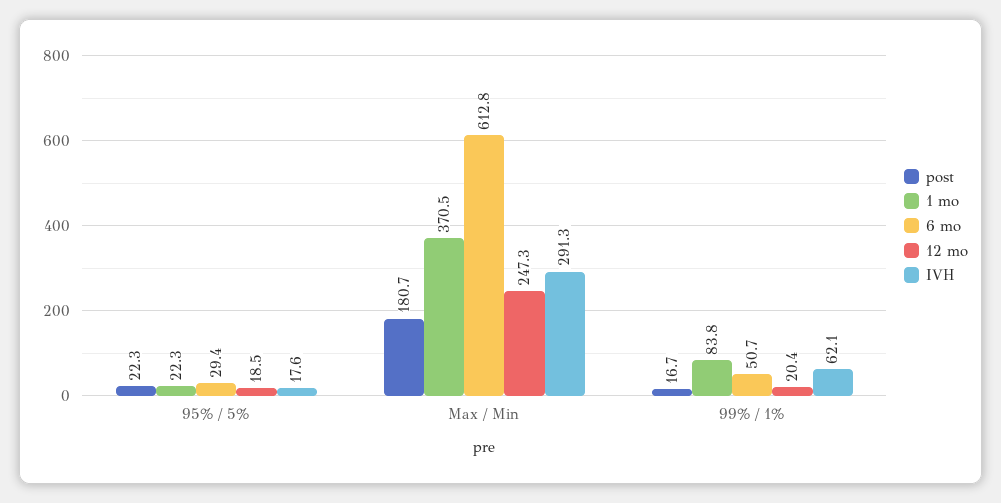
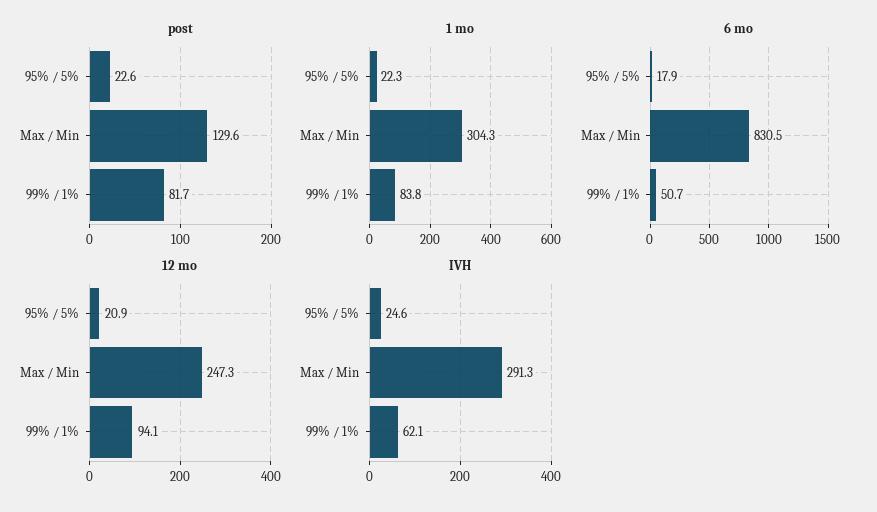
  {
    "post": {
-     "95% / 5%": 22.3,
+     "95% / 5%": 22.6,
-     "Max / Min": 180.7,
+     "Max / Min": 129.6,
-     "99% / 1%": 16.7
+     "99% / 1%": 81.7
    },
    "1 mo": {
      "95% / 5%": 22.3,
-     "Max / Min": 370.5,
+     "Max / Min": 304.3,
      "99% / 1%": 83.8
    },
    "6 mo": {
-     "95% / 5%": 29.4,
+     "95% / 5%": 17.9,
-     "Max / Min": 612.8,
+     "Max / Min": 830.5,
      "99% / 1%": 50.7
    },
    "12 mo": {
-     "95% / 5%": 18.5,
+     "95% / 5%": 20.9,
      "Max / Min": 247.3,
-     "99% / 1%": 20.4
+     "99% / 1%": 94.1
    },
    "IVH": {
-     "95% / 5%": 17.6,
+     "95% / 5%": 24.6,
      "Max / Min": 291.3,
      "99% / 1%": 62.1
    }
  }

